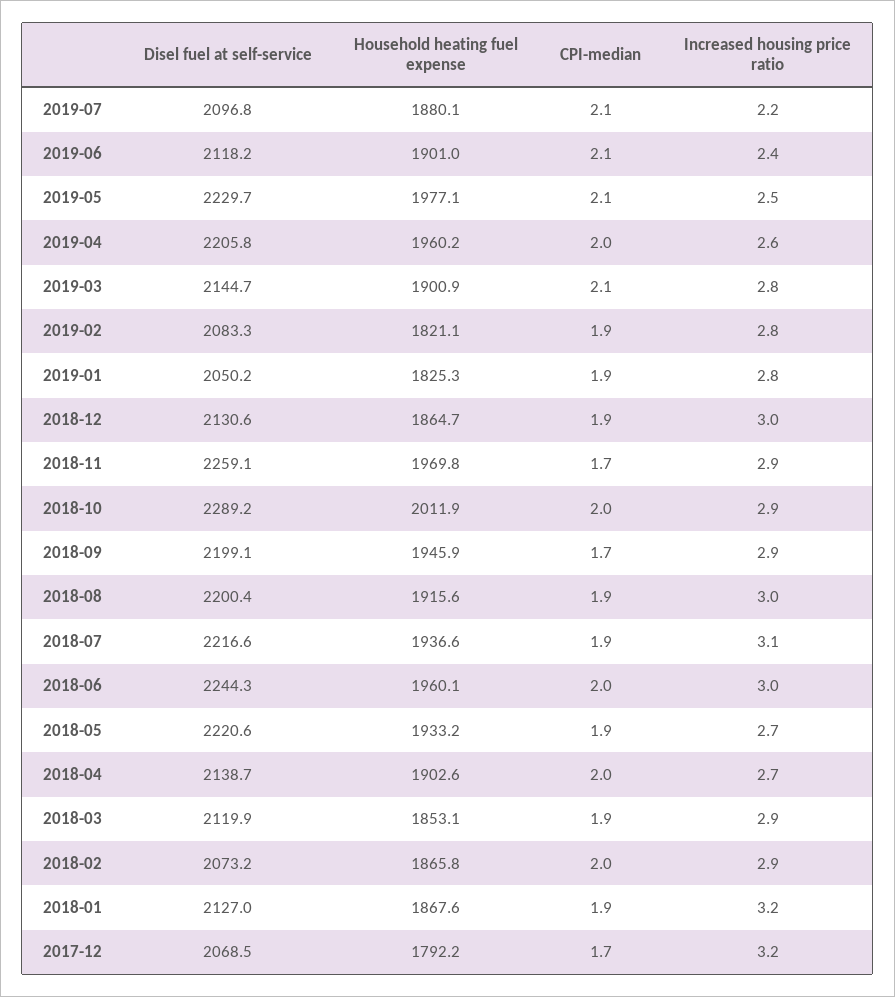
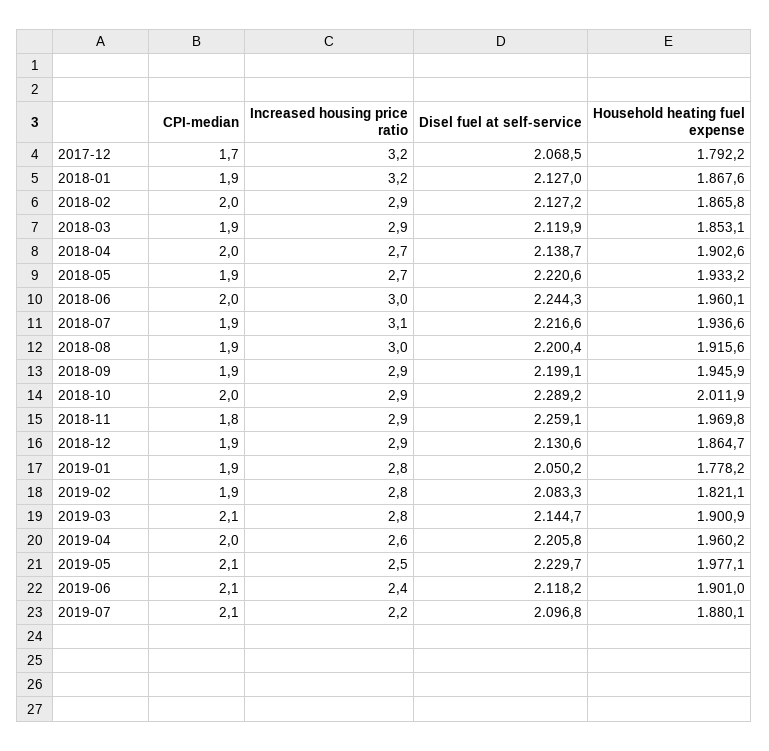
  {
    "Disel fuel at self-service": {
      "2019-07": 2096.8,
      "2019-06": 2118.2,
      "2019-05": 2229.7,
      "2019-04": 2205.8,
      "2019-03": 2144.7,
      "2019-02": 2083.3,
      "2019-01": 2050.2,
      "2018-12": 2130.6,
      "2018-11": 2259.1,
      "2018-10": 2289.2,
      "2018-09": 2199.1,
      "2018-08": 2200.4,
      "2018-07": 2216.6,
      "2018-06": 2244.3,
      "2018-05": 2220.6,
      "2018-04": 2138.7,
      "2018-03": 2119.9,
-     "2018-02": 2073.2,
+     "2018-02": 2127.2,
      "2018-01": 2127,
      "2017-12": 2068.5
    },
    "Household heating fuel expense": {
      "2019-07": 1880.1,
      "2019-06": 1901,
      "2019-05": 1977.1,
      "2019-04": 1960.2,
      "2019-03": 1900.9,
      "2019-02": 1821.1,
-     "2019-01": 1825.3,
+     "2019-01": 1778.2,
      "2018-12": 1864.7,
      "2018-11": 1969.8,
      "2018-10": 2011.9,
      "2018-09": 1945.9,
      "2018-08": 1915.6,
      "2018-07": 1936.6,
      "2018-06": 1960.1,
      "2018-05": 1933.2,
      "2018-04": 1902.6,
      "2018-03": 1853.1,
      "2018-02": 1865.8,
      "2018-01": 1867.6,
      "2017-12": 1792.2
    },
    "CPI-median": {
      "2019-07": 2.1,
      "2019-06": 2.1,
      "2019-05": 2.1,
      "2019-04": 2,
      "2019-03": 2.1,
      "2019-02": 1.9,
      "2019-01": 1.9,
      "2018-12": 1.9,
-     "2018-11": 1.7,
+     "2018-11": 1.8,
      "2018-10": 2,
-     "2018-09": 1.7,
+     "2018-09": 1.9,
      "2018-08": 1.9,
      "2018-07": 1.9,
      "2018-06": 2,
      "2018-05": 1.9,
      "2018-04": 2,
      "2018-03": 1.9,
      "2018-02": 2,
      "2018-01": 1.9,
      "2017-12": 1.7
    },
    "Increased housing price ratio": {
      "2019-07": 2.2,
      "2019-06": 2.4,
      "2019-05": 2.5,
      "2019-04": 2.6,
      "2019-03": 2.8,
      "2019-02": 2.8,
      "2019-01": 2.8,
-     "2018-12": 3,
+     "2018-12": 2.9,
      "2018-11": 2.9,
      "2018-10": 2.9,
      "2018-09": 2.9,
      "2018-08": 3,
      "2018-07": 3.1,
      "2018-06": 3,
      "2018-05": 2.7,
      "2018-04": 2.7,
      "2018-03": 2.9,
      "2018-02": 2.9,
      "2018-01": 3.2,
      "2017-12": 3.2
    }
  }

